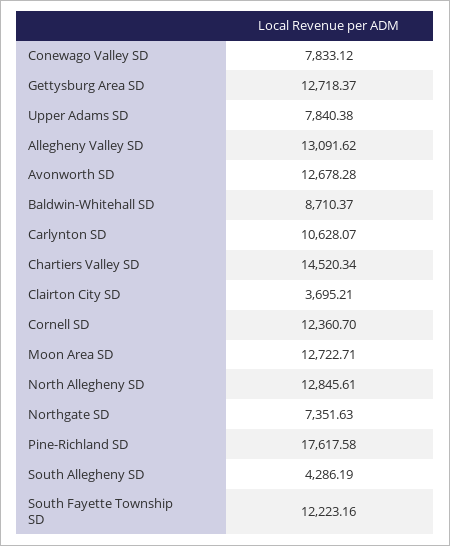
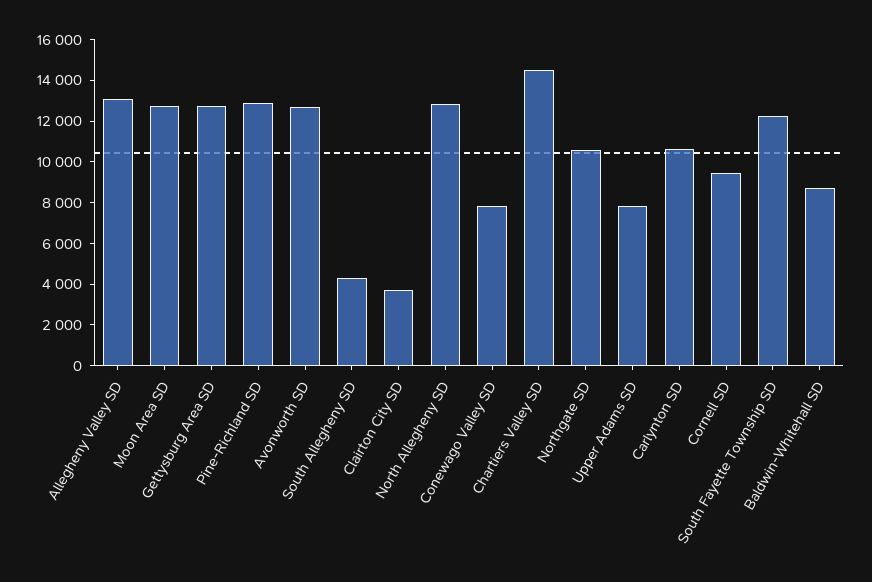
  {
    "Conewago Valley SD": 7833.12,
    "Gettysburg Area SD": 12718.37,
    "Upper Adams SD": 7840.38,
    "Allegheny Valley SD": 13091.62,
    "Avonworth SD": 12678.28,
    "Baldwin-Whitehall SD": 8710.37,
    "Carlynton SD": 10628.07,
    "Chartiers Valley SD": 14520.34,
    "Clairton City SD": 3695.21,
-   "Cornell SD": 12360.7,
+   "Cornell SD": 9500,
    "Moon Area SD": 12722.71,
    "North Allegheny SD": 12845.61,
-   "Northgate SD": 7351.63,
+   "Northgate SD": 10500,
-   "Pine-Richland SD": 17617.58,
+   "Pine-Richland SD": 13000,
    "South Allegheny SD": 4286.19,
    "South Fayette Township SD": 12223.16
  }

